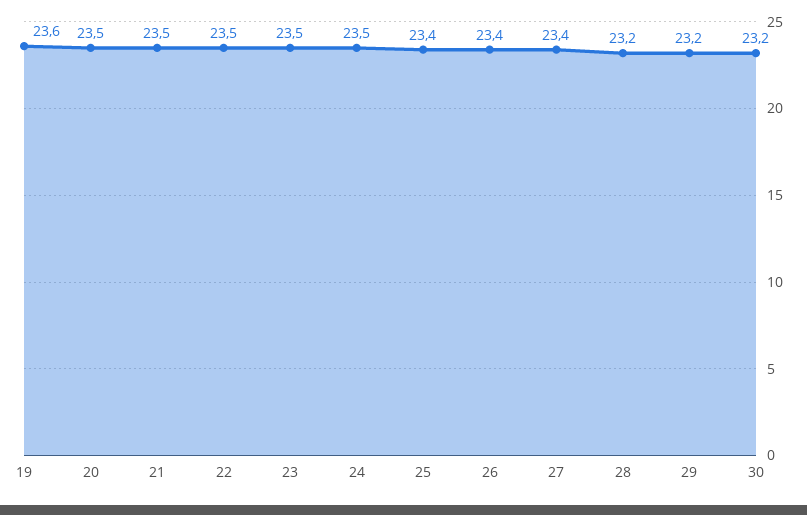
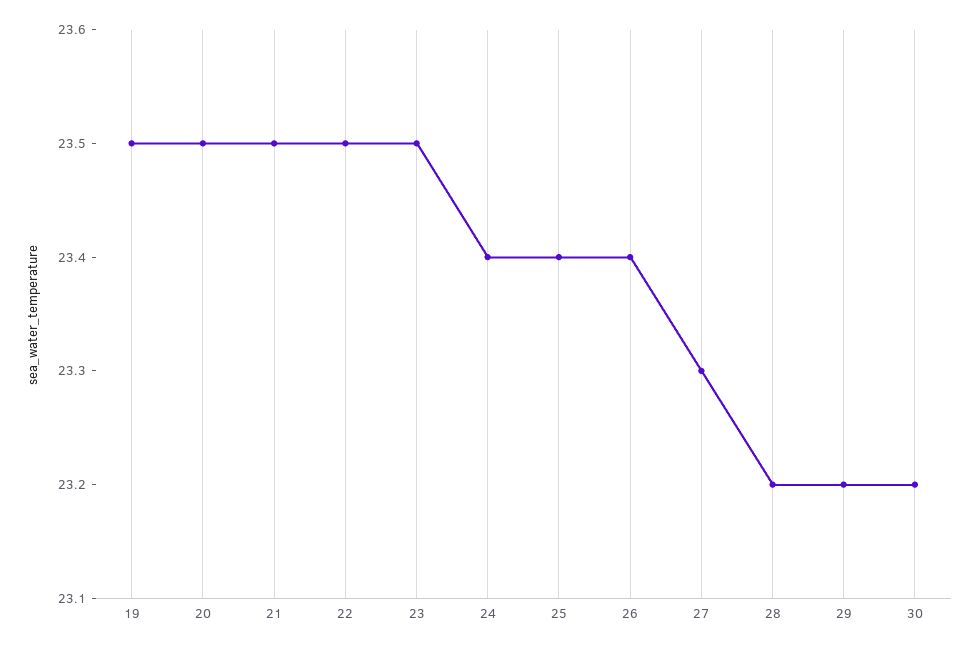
  {
-   "19": 23.6,
+   "19": 23.5,
    "20": 23.5,
    "21": 23.5,
    "22": 23.5,
    "23": 23.5,
-   "24": 23.5,
+   "24": 23.4,
    "25": 23.4,
    "26": 23.4,
-   "27": 23.4,
+   "27": 23.3,
    "28": 23.2,
    "29": 23.2,
    "30": 23.2
  }

